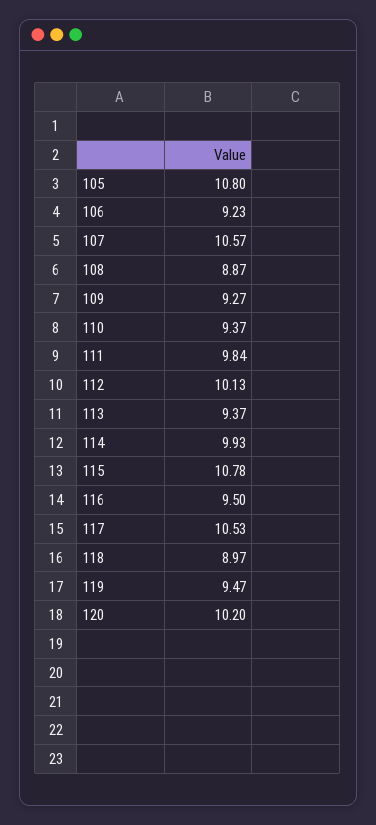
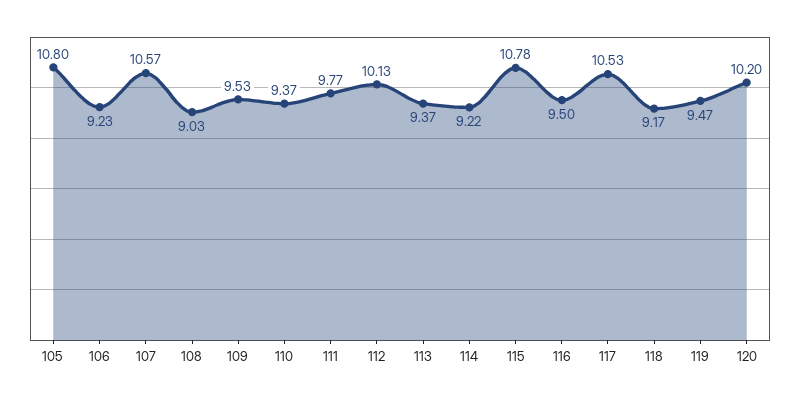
  {
    "105": 10.8,
    "106": 9.23,
    "107": 10.57,
-   "108": 8.87,
+   "108": 9.03,
-   "109": 9.27,
+   "109": 9.53,
    "110": 9.37,
-   "111": 9.84,
+   "111": 9.77,
    "112": 10.13,
    "113": 9.37,
-   "114": 9.93,
+   "114": 9.22,
    "115": 10.78,
    "116": 9.5,
    "117": 10.53,
-   "118": 8.97,
+   "118": 9.17,
    "119": 9.47,
    "120": 10.2
  }

